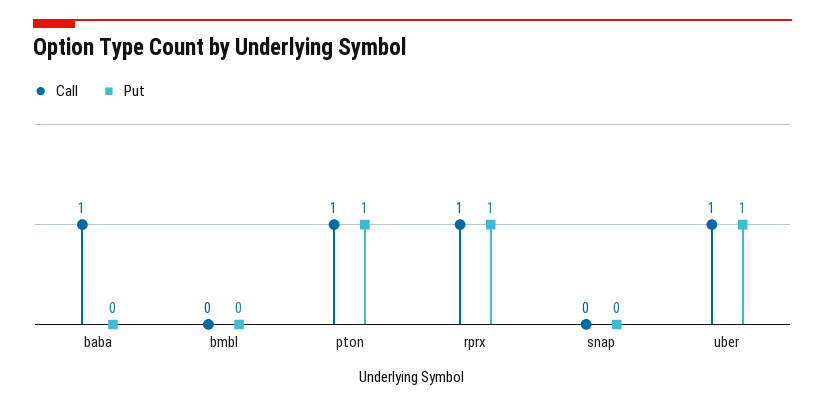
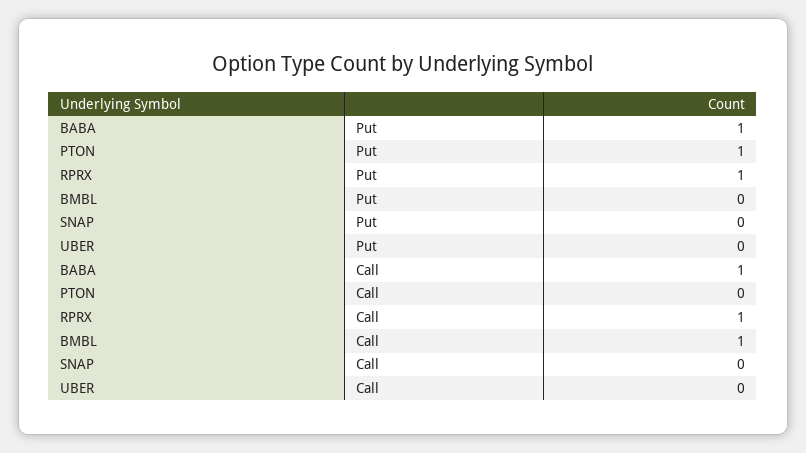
  {
    "Call": {
      "baba": 1,
-     "bmbl": 0,
+     "bmbl": 1,
-     "pton": 1,
+     "pton": 0,
      "rprx": 1,
      "snap": 0,
-     "uber": 1
+     "uber": 0
    },
    "Put": {
-     "baba": 0,
+     "baba": 1,
      "bmbl": 0,
      "pton": 1,
      "rprx": 1,
      "snap": 0,
-     "uber": 1
+     "uber": 0
    }
  }

